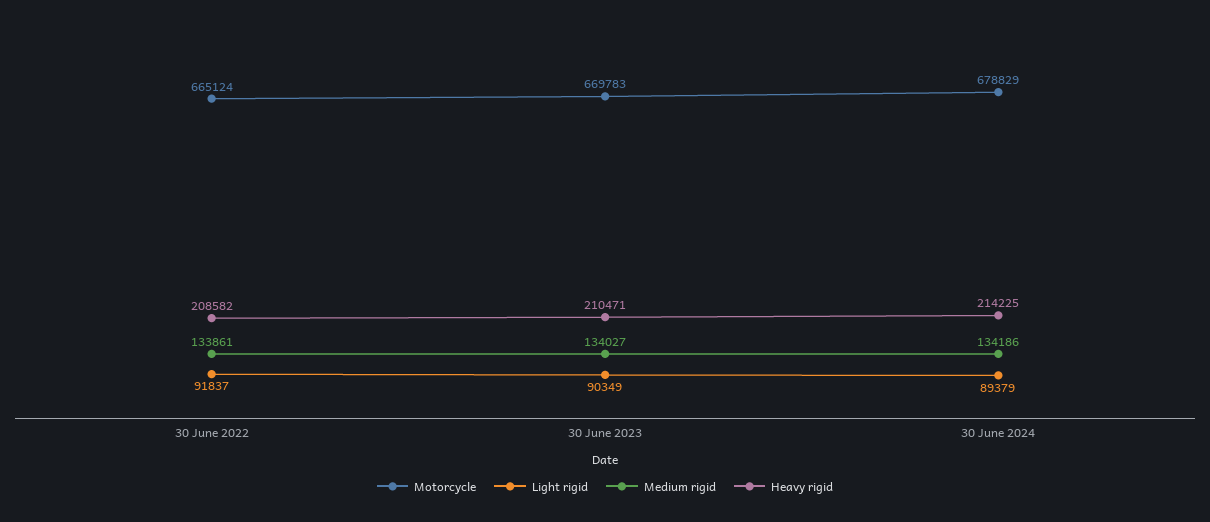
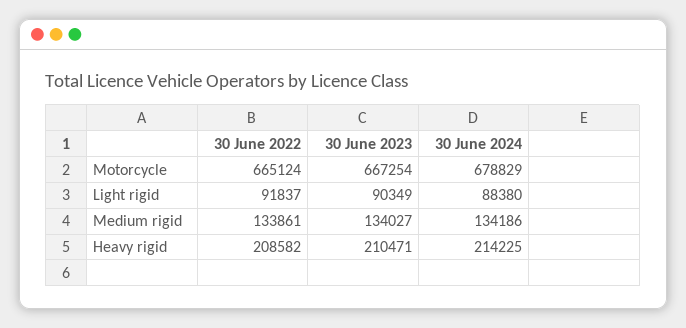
  {
    "Motorcycle": {
      "30 June 2022": 665124,
-     "30 June 2023": 669783,
+     "30 June 2023": 667254,
      "30 June 2024": 678829
    },
    "Light rigid": {
      "30 June 2022": 91837,
      "30 June 2023": 90349,
-     "30 June 2024": 89379
+     "30 June 2024": 88380
    },
    "Medium rigid": {
      "30 June 2022": 133861,
      "30 June 2023": 134027,
      "30 June 2024": 134186
    },
    "Heavy rigid": {
      "30 June 2022": 208582,
      "30 June 2023": 210471,
      "30 June 2024": 214225
    }
  }

